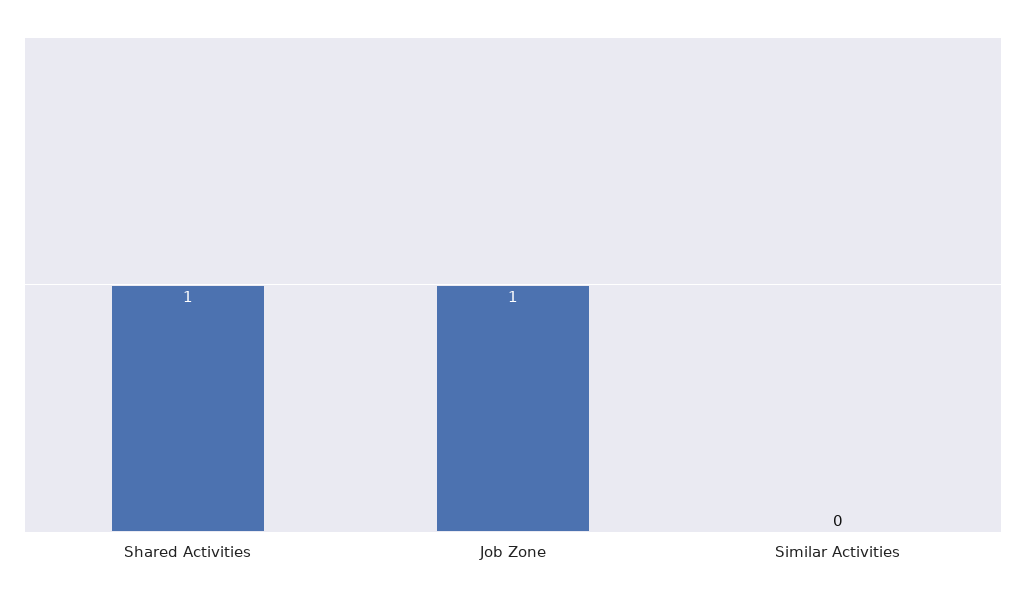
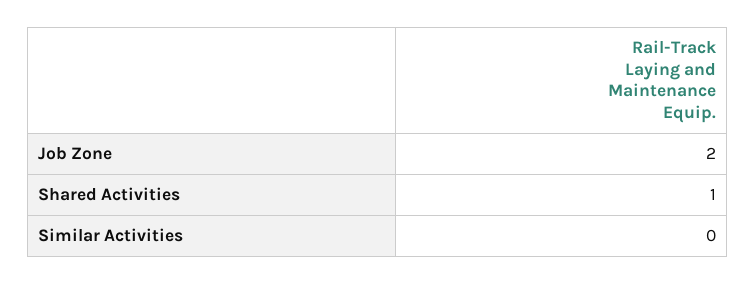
  {
    "Shared Activities": 1,
-   "Job Zone": 1,
+   "Job Zone": 2,
    "Similar Activities": 0
  }

